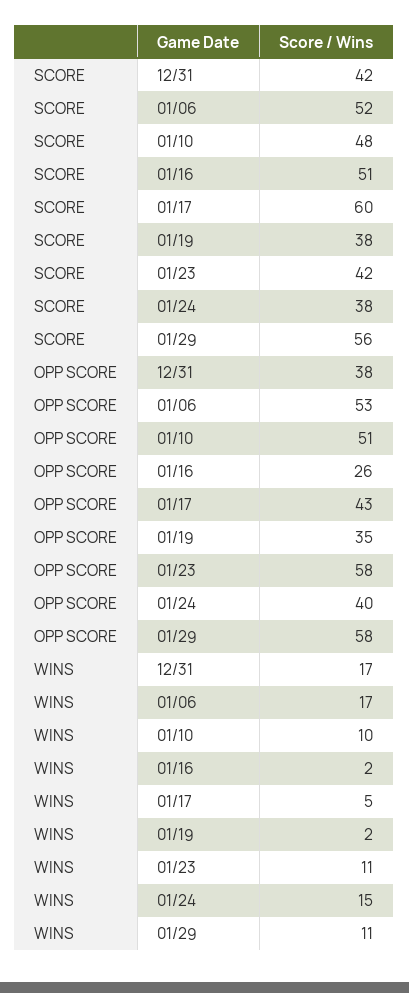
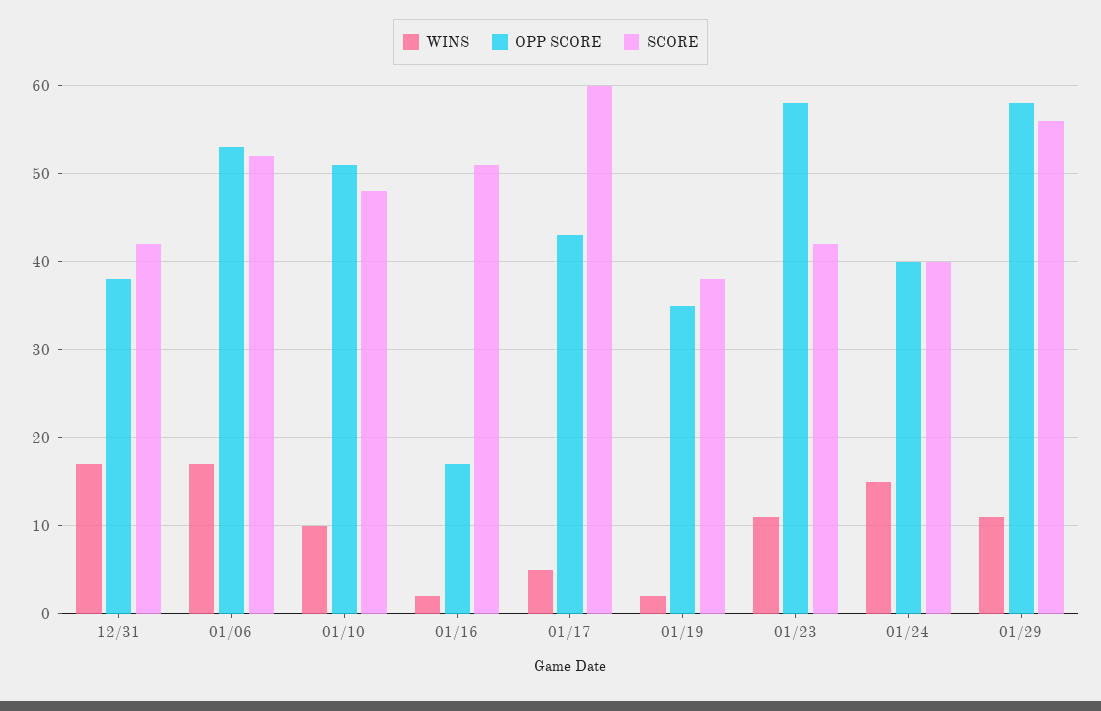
  {
    "SCORE": {
      "12/31": 42,
      "01/06": 52,
      "01/10": 48,
      "01/16": 51,
      "01/17": 60,
      "01/19": 38,
      "01/23": 42,
-     "01/24": 38,
+     "01/24": 40,
      "01/29": 56
    },
    "OPP SCORE": {
      "12/31": 38,
      "01/06": 53,
      "01/10": 51,
-     "01/16": 26,
+     "01/16": 17,
      "01/17": 43,
      "01/19": 35,
      "01/23": 58,
      "01/24": 40,
      "01/29": 58
    },
    "WINS": {
      "12/31": 17,
      "01/06": 17,
      "01/10": 10,
      "01/16": 2,
      "01/17": 5,
      "01/19": 2,
      "01/23": 11,
      "01/24": 15,
      "01/29": 11
    }
  }

